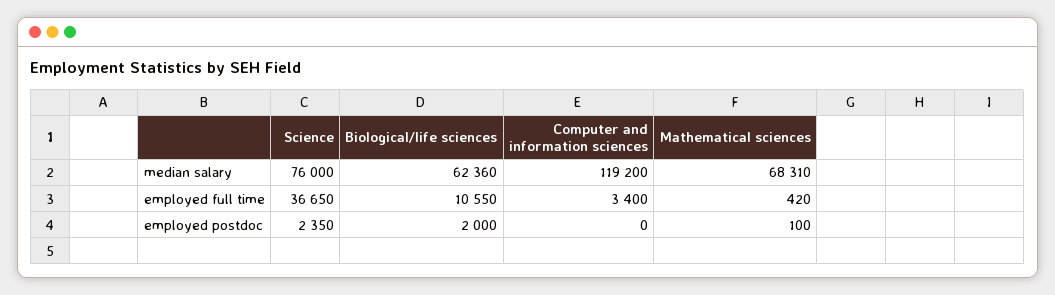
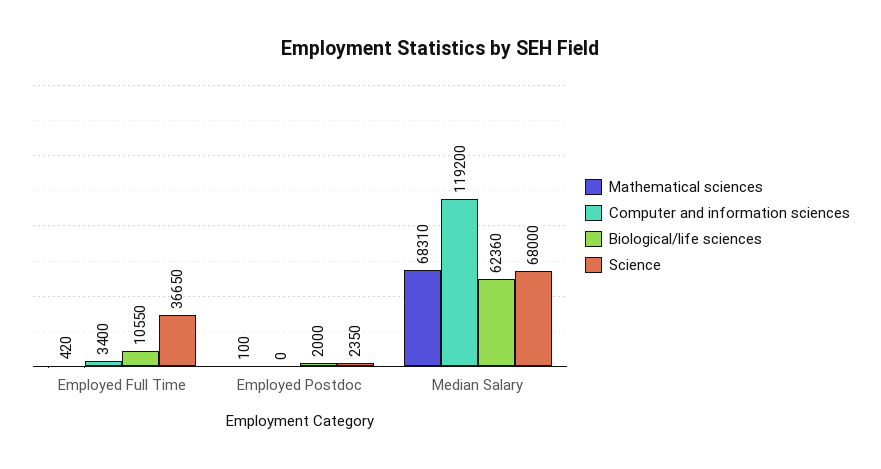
  {
    "Science": {
-     "median salary": 76000,
+     "median salary": 68000,
      "employed full time": 36650,
      "employed postdoc": 2350
    },
    "Biological/life sciences": {
      "median salary": 62360,
      "employed full time": 10550,
      "employed postdoc": 2000
    },
    "Computer and information sciences": {
      "median salary": 119200,
      "employed full time": 3400,
      "employed postdoc": 0
    },
    "Mathematical sciences": {
      "median salary": 68310,
      "employed full time": 420,
      "employed postdoc": 100
    }
  }

